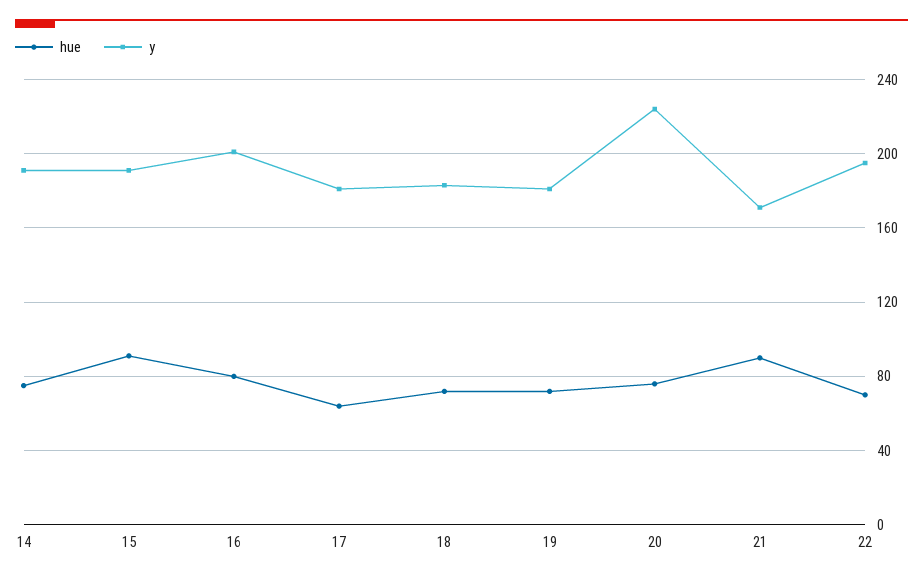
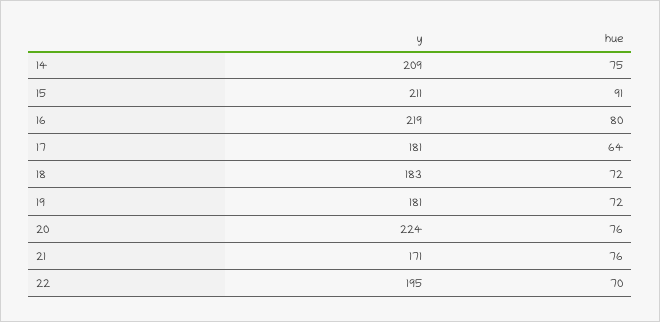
  {
    "hue": {
      "14": 75,
      "15": 91,
      "16": 80,
      "17": 64,
      "18": 72,
      "19": 72,
      "20": 76,
-     "21": 90,
+     "21": 76,
      "22": 70
    },
    "y": {
-     "14": 190,
+     "14": 209,
-     "15": 190,
+     "15": 211,
-     "16": 200,
+     "16": 219,
      "17": 181,
      "18": 183,
      "19": 181,
      "20": 224,
      "21": 171,
      "22": 195
    }
  }

